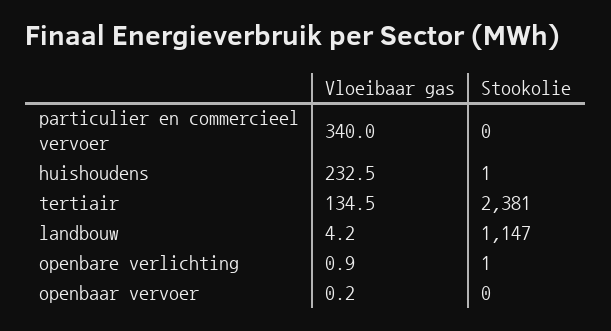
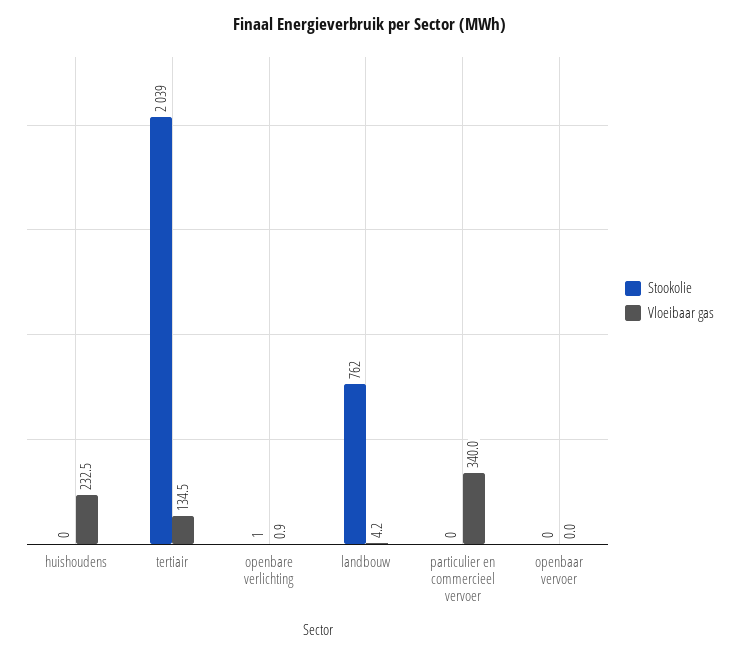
  {
    "Vloeibaar gas": {
      "particulier en commercieel vervoer": 340,
      "huishoudens": 232.5,
      "tertiair": 134.5,
      "landbouw": 4.2,
      "openbare verlichting": 0.9,
-     "openbaar vervoer": 0.2
+     "openbaar vervoer": 0
    },
    "Stookolie": {
      "particulier en commercieel vervoer": 0,
-     "huishoudens": 1,
+     "huishoudens": 0,
-     "tertiair": 2381,
+     "tertiair": 2039,
-     "landbouw": 1147,
+     "landbouw": 762,
      "openbare verlichting": 1,
      "openbaar vervoer": 0
    }
  }

